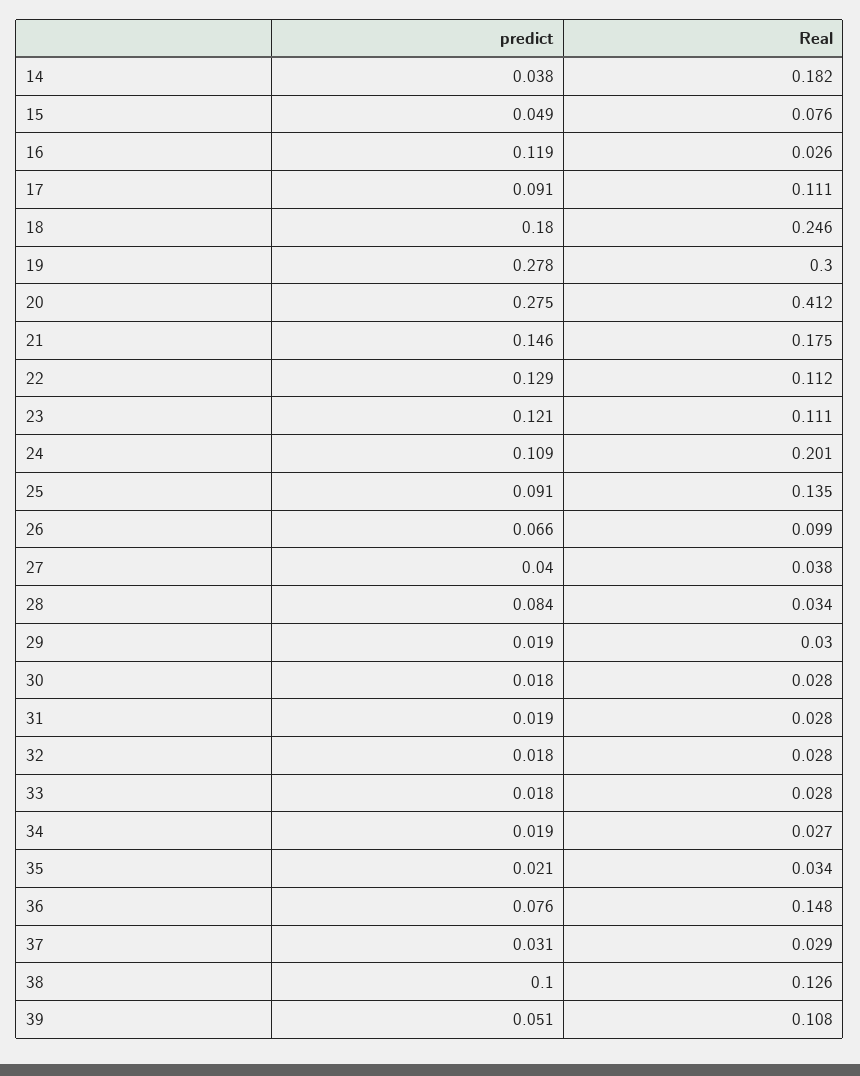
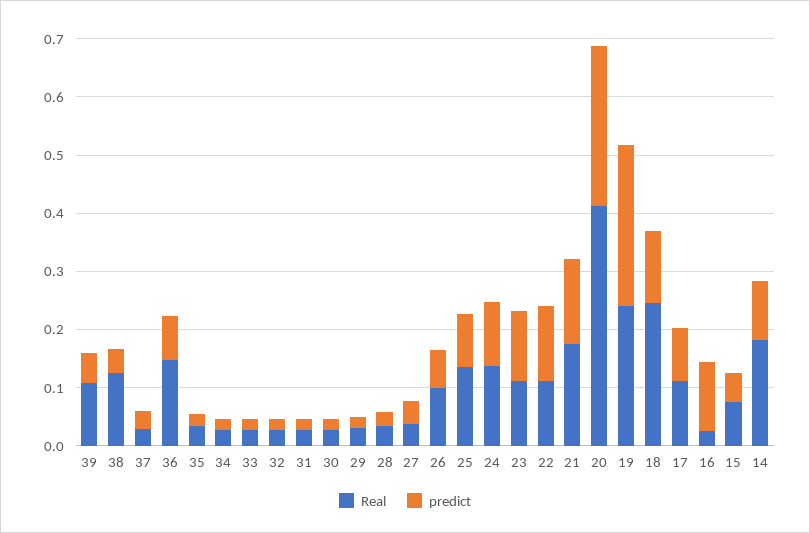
  {
    "predict": {
-     "14": 0.038,
+     "14": 0.1,
      "15": 0.049,
      "16": 0.119,
      "17": 0.091,
-     "18": 0.18,
+     "18": 0.12,
      "19": 0.278,
      "20": 0.275,
      "21": 0.146,
      "22": 0.129,
      "23": 0.121,
      "24": 0.109,
      "25": 0.091,
      "26": 0.066,
      "27": 0.04,
-     "28": 0.084,
+     "28": 0.02,
      "29": 0.019,
      "30": 0.018,
      "31": 0.019,
      "32": 0.018,
      "33": 0.018,
      "34": 0.019,
      "35": 0.021,
      "36": 0.076,
      "37": 0.031,
-     "38": 0.1,
+     "38": 0.04,
      "39": 0.051
    },
    "Real": {
      "14": 0.182,
      "15": 0.076,
      "16": 0.026,
      "17": 0.111,
      "18": 0.246,
-     "19": 0.3,
+     "19": 0.24,
      "20": 0.412,
      "21": 0.175,
      "22": 0.112,
      "23": 0.111,
-     "24": 0.201,
+     "24": 0.14,
      "25": 0.135,
      "26": 0.099,
      "27": 0.038,
      "28": 0.034,
      "29": 0.03,
      "30": 0.028,
      "31": 0.028,
      "32": 0.028,
      "33": 0.028,
      "34": 0.027,
      "35": 0.034,
      "36": 0.148,
      "37": 0.029,
      "38": 0.126,
      "39": 0.108
    }
  }

